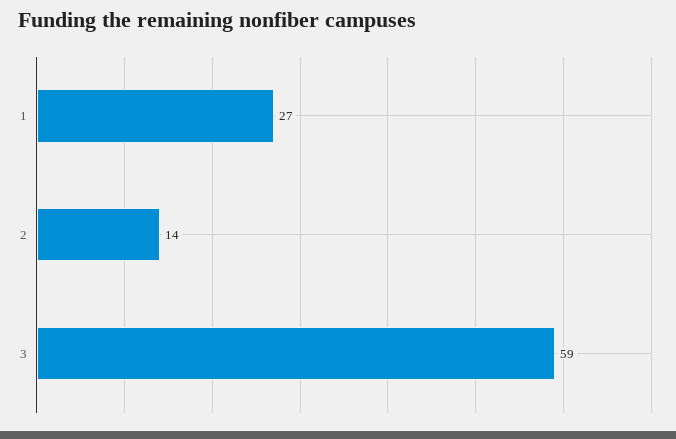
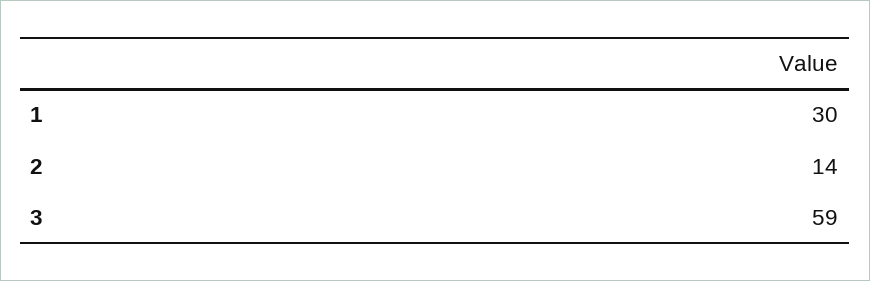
  {
-   "1": 27,
+   "1": 30,
    "2": 14,
    "3": 59
  }

